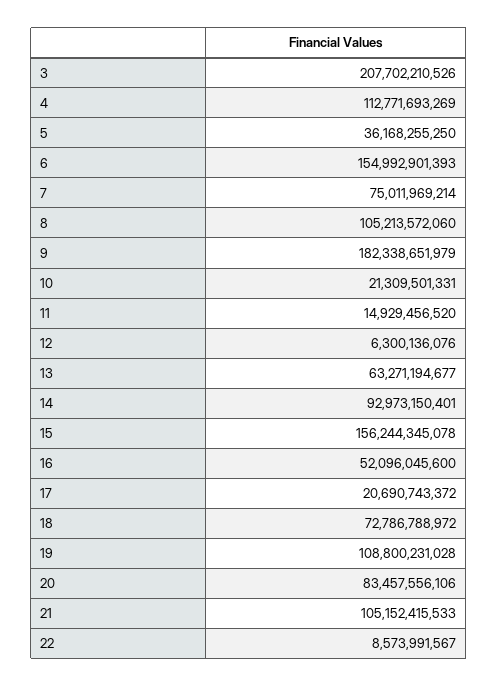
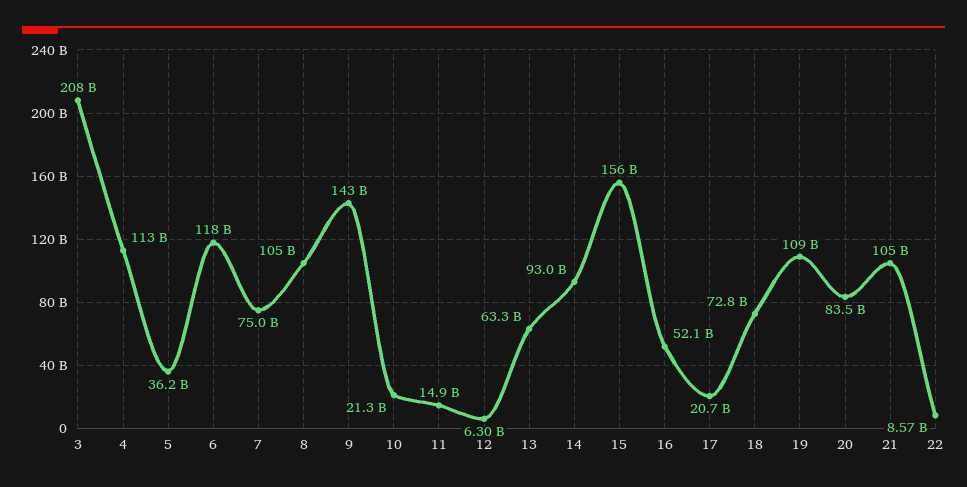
  {
    "3": 207702210526,
    "4": 112771693269,
    "5": 36168255250,
-   "6": 154992901393,
+   "6": 118000000000,
    "7": 75011969214,
    "8": 105213572060,
-   "9": 182338651979,
+   "9": 143000000000,
    "10": 21309501331,
    "11": 14929456520,
    "12": 6300136076,
    "13": 63271194677,
    "14": 92973150401,
    "15": 156244345078,
    "16": 52096045600,
    "17": 20690743372,
    "18": 72786788972,
    "19": 108800231028,
    "20": 83457556106,
    "21": 105152415533,
    "22": 8573991567
  }

